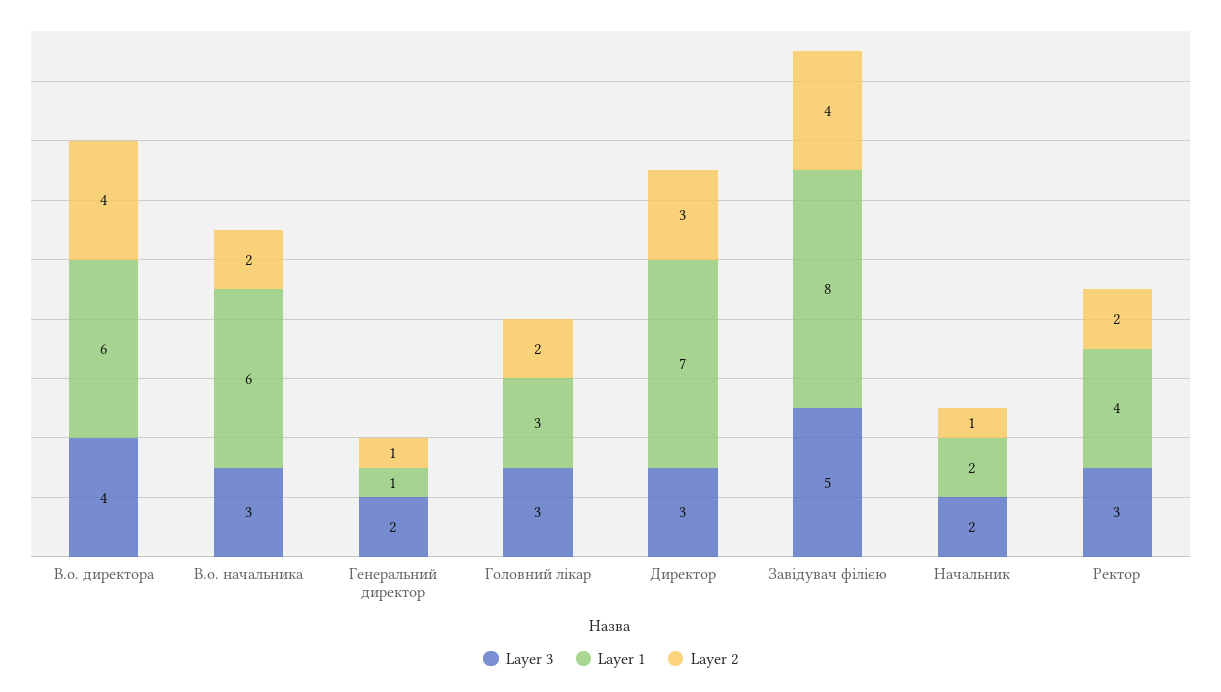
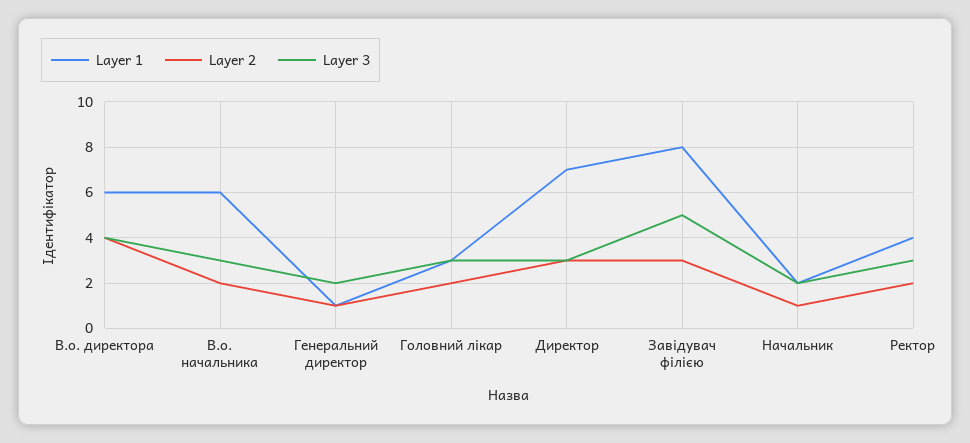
  {
    "Layer 3": {
      "В.о. директора": 4,
      "В.о. начальника": 3,
      "Генеральний директор": 2,
      "Головний лікар": 3,
      "Директор": 3,
      "Завідувач філією": 5,
      "Начальник": 2,
      "Ректор": 3
    },
    "Layer 1": {
      "В.о. директора": 6,
      "В.о. начальника": 6,
      "Генеральний директор": 1,
      "Головний лікар": 3,
      "Директор": 7,
      "Завідувач філією": 8,
      "Начальник": 2,
      "Ректор": 4
    },
    "Layer 2": {
      "В.о. директора": 4,
      "В.о. начальника": 2,
      "Генеральний директор": 1,
      "Головний лікар": 2,
      "Директор": 3,
-     "Завідувач філією": 4,
+     "Завідувач філією": 3,
      "Начальник": 1,
      "Ректор": 2
    }
  }

